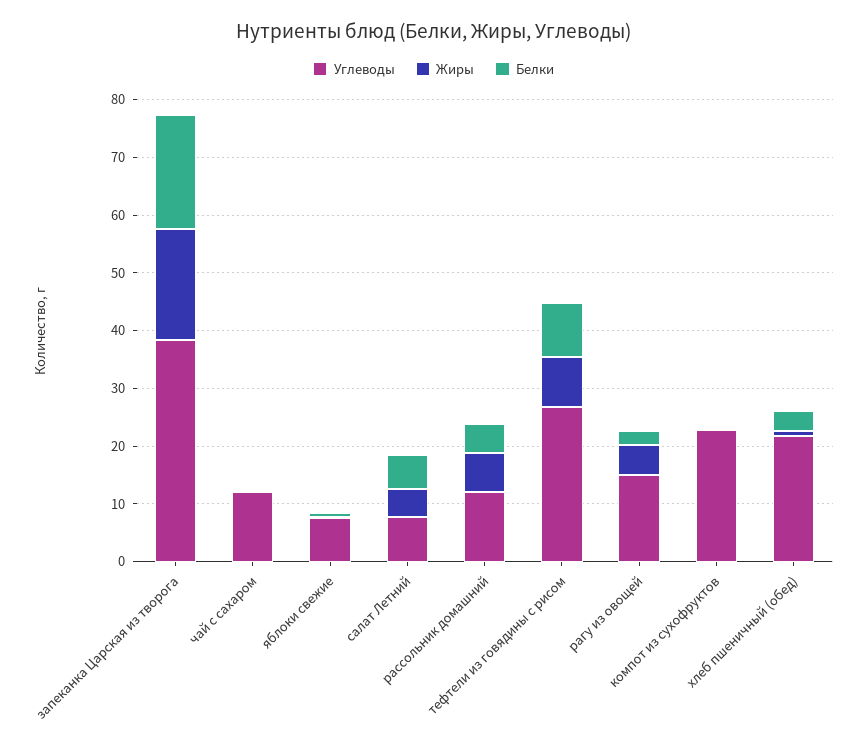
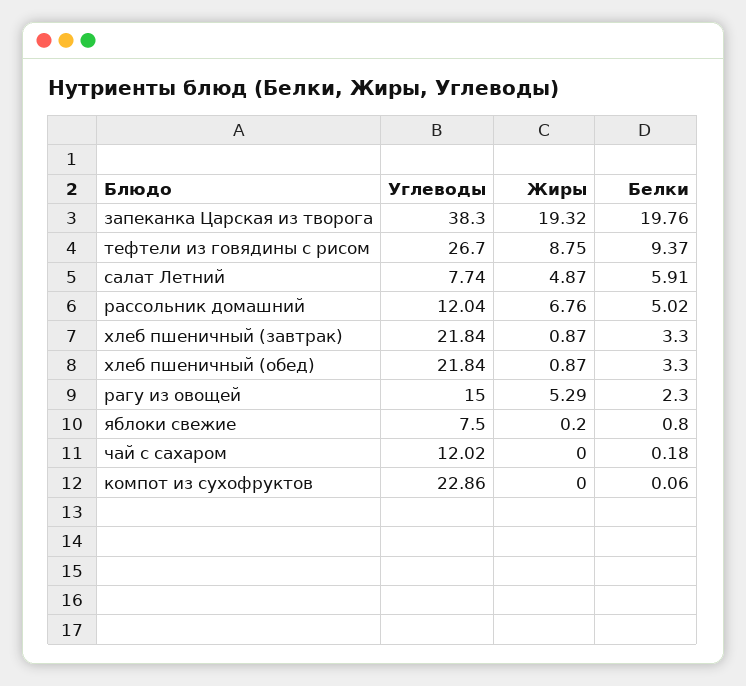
  {
    "Углеводы": {
      "запеканка Царская из творога": 38.3,
      "чай с сахаром": 12.02,
      "яблоки свежие": 7.5,
      "салат Летний": 7.74,
      "рассольник домашний": 12.04,
      "тефтели из говядины с рисом": 26.7,
      "рагу из овощей": 15,
      "компот из сухофруктов": 22.86,
-     "хлеб пшеничный (обед)": 21.84
+     "хлеб пшеничный (обед)": 21.84,
+     "хлеб пшеничный (завтрак)": 21.84
    },
    "Жиры": {
      "запеканка Царская из творога": 19.32,
      "чай с сахаром": 0,
      "яблоки свежие": 0.2,
      "салат Летний": 4.87,
      "рассольник домашний": 6.76,
      "тефтели из говядины с рисом": 8.75,
      "рагу из овощей": 5.29,
      "компот из сухофруктов": 0,
-     "хлеб пшеничный (обед)": 0.87
+     "хлеб пшеничный (обед)": 0.87,
+     "хлеб пшеничный (завтрак)": 0.87
    },
    "Белки": {
      "запеканка Царская из творога": 19.76,
      "чай с сахаром": 0.18,
      "яблоки свежие": 0.8,
      "салат Летний": 5.91,
      "рассольник домашний": 5.02,
      "тефтели из говядины с рисом": 9.37,
      "рагу из овощей": 2.3,
      "компот из сухофруктов": 0.06,
-     "хлеб пшеничный (обед)": 3.3
+     "хлеб пшеничный (обед)": 3.3,
+     "хлеб пшеничный (завтрак)": 3.3
    }
  }

